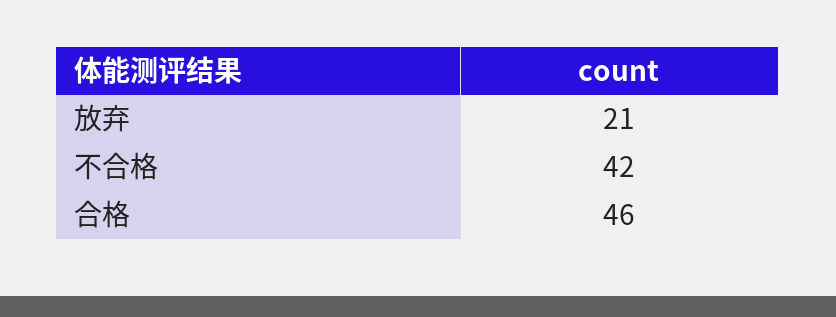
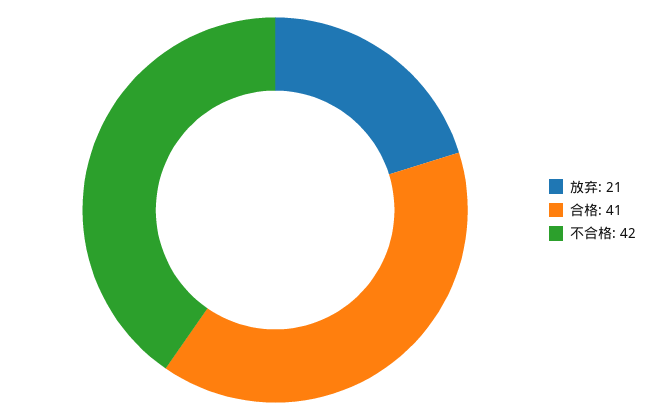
  {
    "放弃": 21,
    "不合格": 42,
-   "合格": 46
+   "合格": 41
  }

